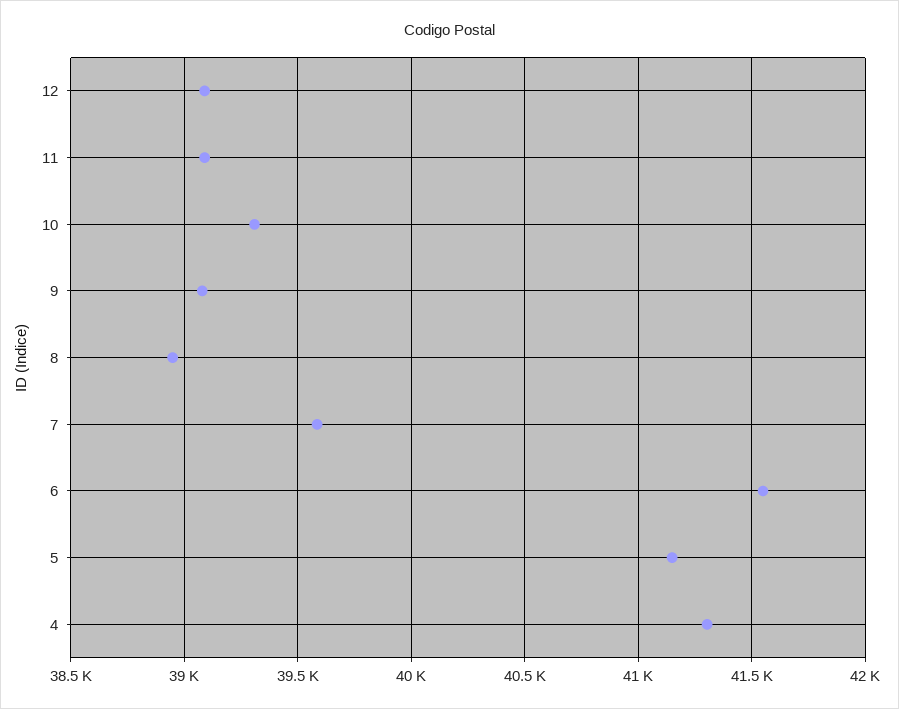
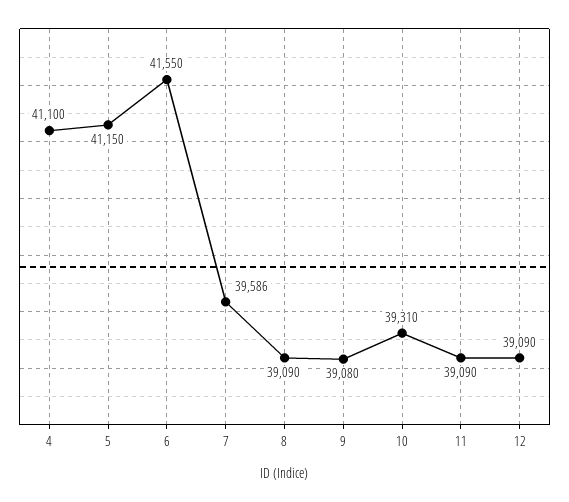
  {
    "12": 39090,
    "11": 39090,
    "10": 39310,
    "9": 39080,
-   "8": 38950,
+   "8": 39090,
    "7": 39586,
    "6": 41550,
    "5": 41150,
-   "4": 41300
+   "4": 41100
  }

